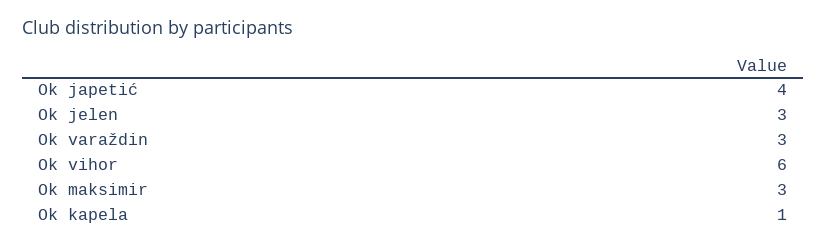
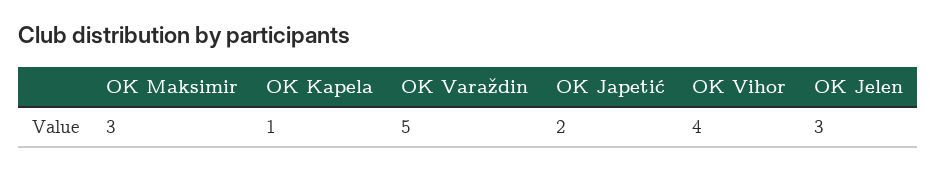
  {
-   "Ok japetić": 4,
+   "Ok japetić": 2,
    "Ok jelen": 3,
-   "Ok varaždin": 3,
+   "Ok varaždin": 5,
-   "Ok vihor": 6,
+   "Ok vihor": 4,
    "Ok maksimir": 3,
    "Ok kapela": 1
  }

